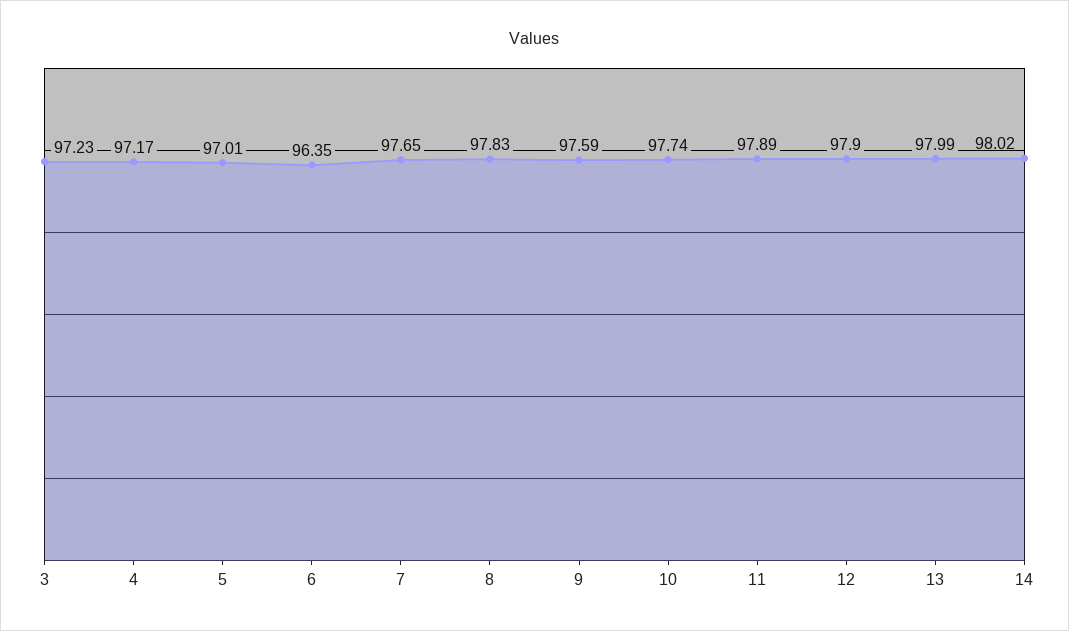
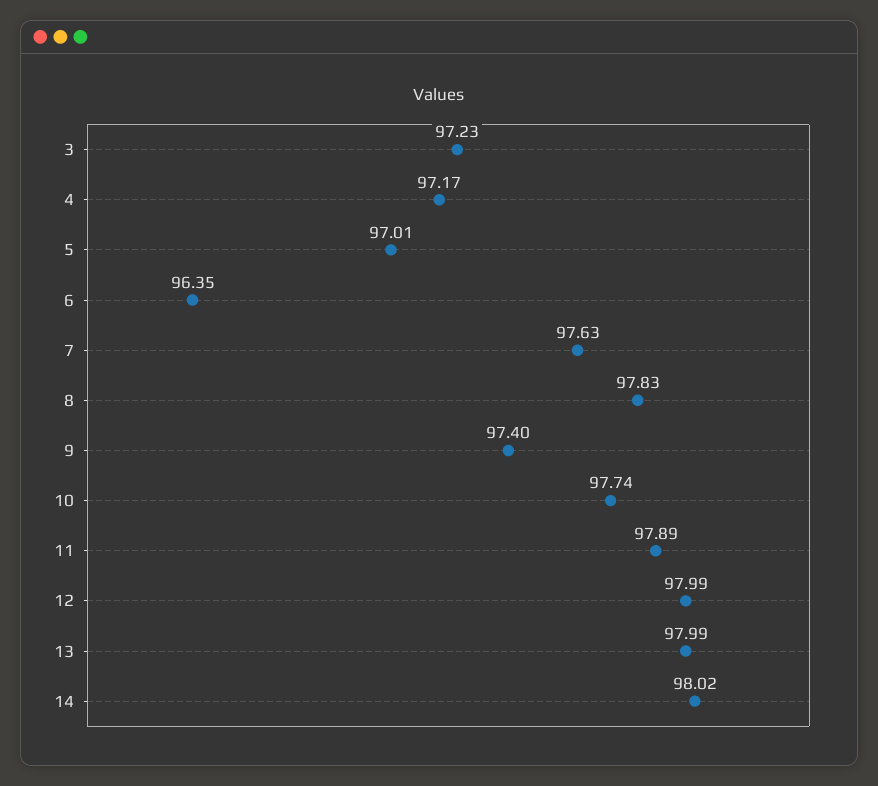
  {
    "3": 97.23,
    "4": 97.17,
    "5": 97.01,
    "6": 96.35,
-   "7": 97.65,
+   "7": 97.63,
    "8": 97.83,
-   "9": 97.59,
+   "9": 97.4,
    "10": 97.74,
    "11": 97.89,
-   "12": 97.9,
+   "12": 97.99,
    "13": 97.99,
    "14": 98.02
  }

